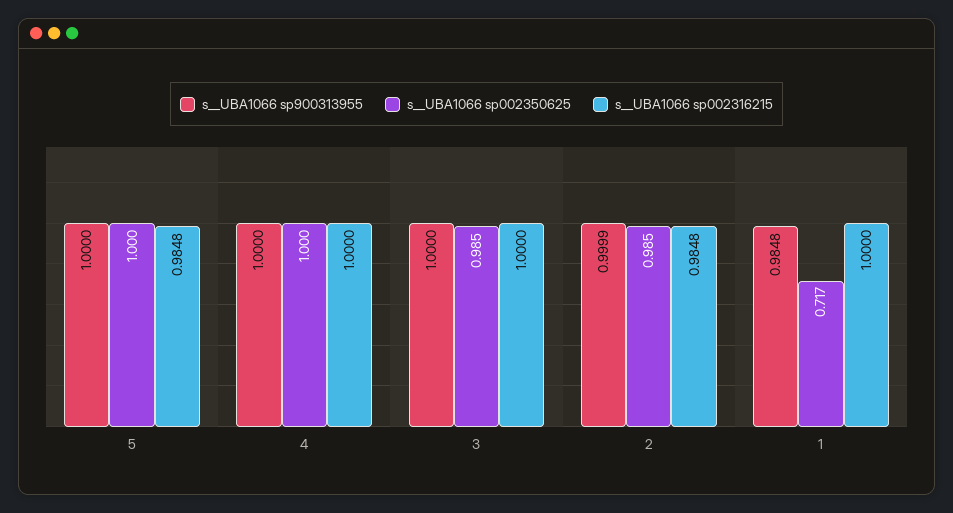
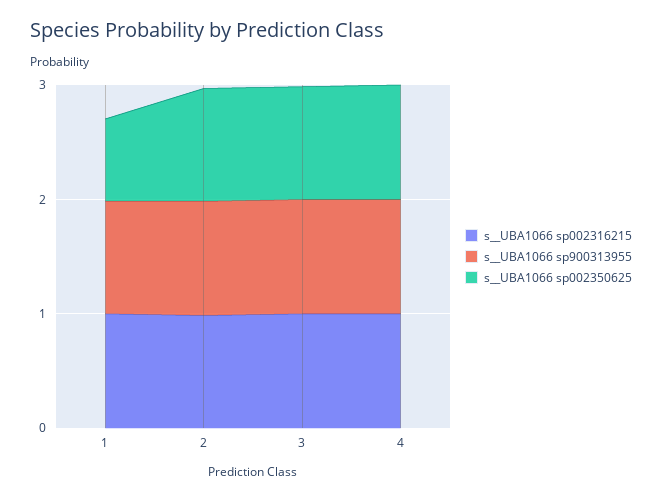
  {
    "s__UBA1066 sp900313955": {
-     "5": 1,
      "4": 1,
      "3": 1,
      "2": 0.9999,
      "1": 0.9848
    },
    "s__UBA1066 sp002350625": {
-     "5": 1,
      "4": 1,
      "3": 0.985,
      "2": 0.985,
      "1": 0.717
    },
    "s__UBA1066 sp002316215": {
-     "5": 0.9848,
      "4": 1,
      "3": 1,
      "2": 0.9848,
      "1": 1
    }
  }

